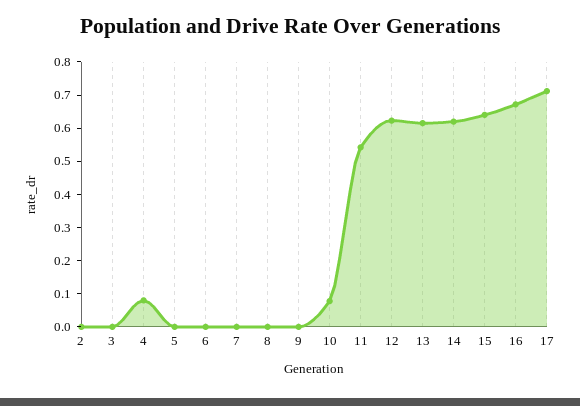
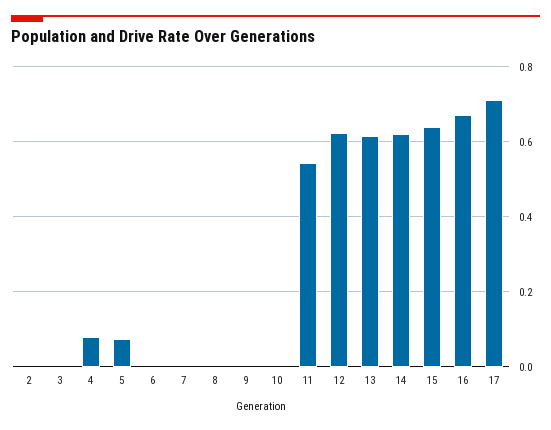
  {
    "2": 0,
    "3": 0,
    "4": 0.08,
-   "5": 0,
+   "5": 0.08,
    "6": 0,
    "7": 0,
    "8": 0,
    "9": 0,
-   "10": 0.075,
+   "10": 0,
    "11": 0.54,
    "12": 0.62,
    "13": 0.62,
    "14": 0.62,
    "15": 0.64,
    "16": 0.68,
    "17": 0.72
  }

